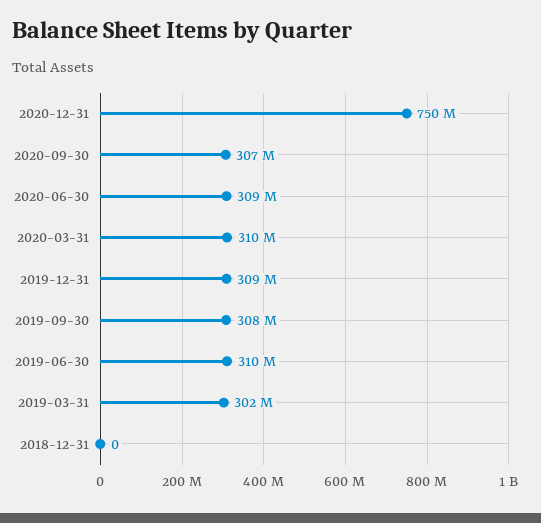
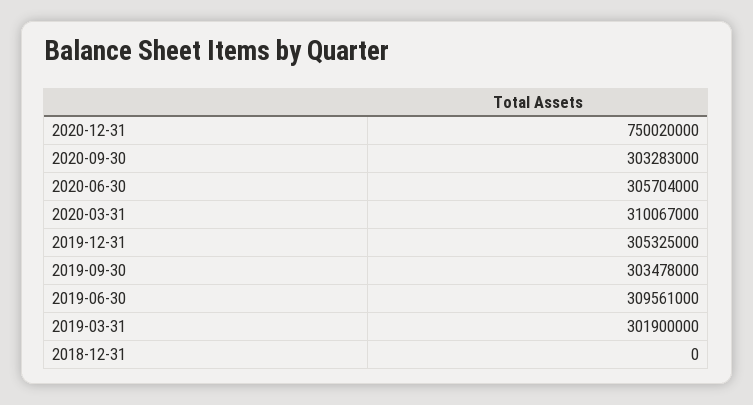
  {
    "2020-12-31": 750020000,
-   "2020-09-30": 307000000,
+   "2020-09-30": 303283000,
-   "2020-06-30": 309000000,
+   "2020-06-30": 305704000,
    "2020-03-31": 310067000,
-   "2019-12-31": 309000000,
+   "2019-12-31": 305325000,
-   "2019-09-30": 308000000,
+   "2019-09-30": 303478000,
    "2019-06-30": 309561000,
    "2019-03-31": 301900000,
    "2018-12-31": 0
  }

